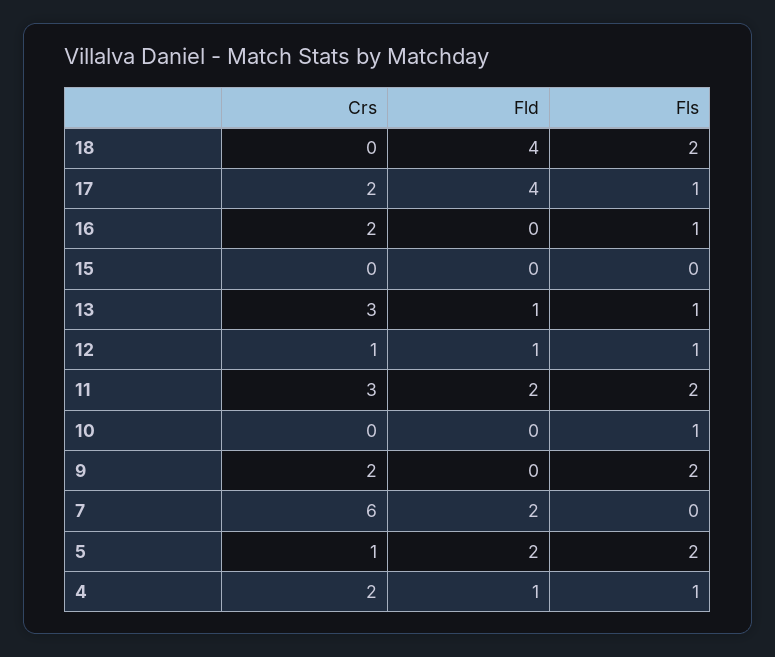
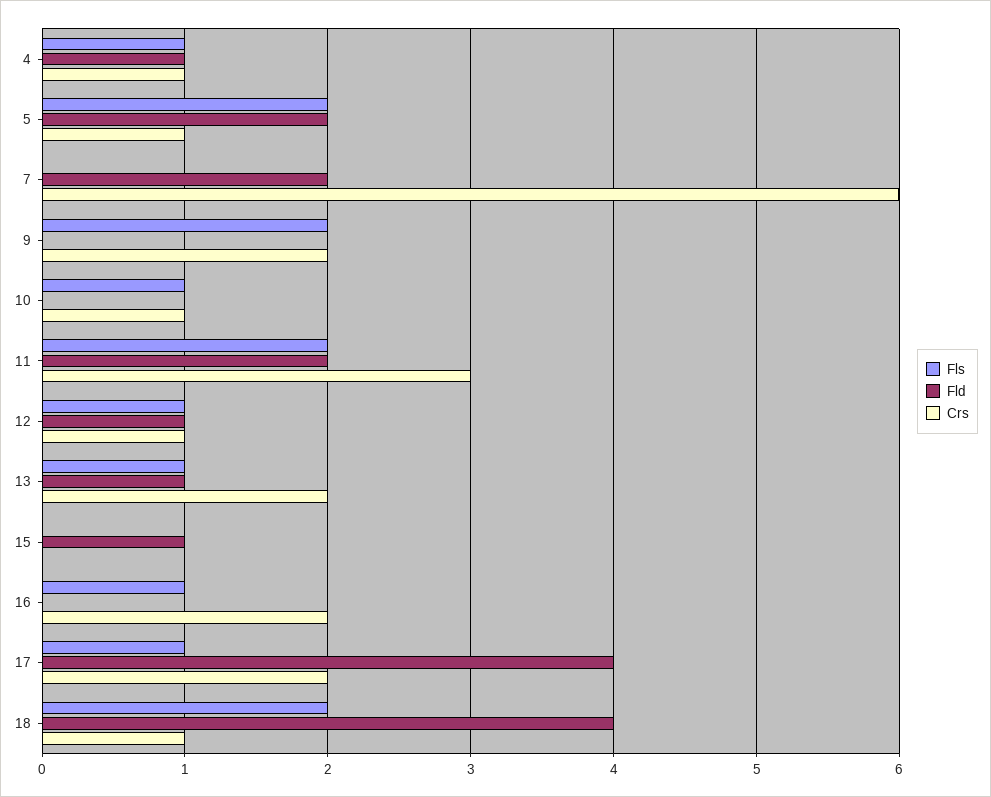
  {
    "Crs": {
-     "18": 0,
+     "18": 1,
      "17": 2,
      "16": 2,
      "15": 0,
-     "13": 3,
+     "13": 2,
      "12": 1,
      "11": 3,
-     "10": 0,
+     "10": 1,
      "9": 2,
      "7": 6,
      "5": 1,
-     "4": 2
+     "4": 1
    },
    "Fld": {
      "18": 4,
      "17": 4,
      "16": 0,
-     "15": 0,
+     "15": 1,
      "13": 1,
      "12": 1,
      "11": 2,
      "10": 0,
      "9": 0,
      "7": 2,
      "5": 2,
      "4": 1
    },
    "Fls": {
      "18": 2,
      "17": 1,
      "16": 1,
      "15": 0,
      "13": 1,
      "12": 1,
      "11": 2,
      "10": 1,
      "9": 2,
      "7": 0,
      "5": 2,
      "4": 1
    }
  }

